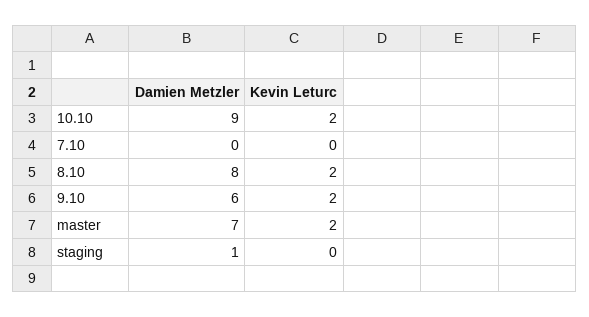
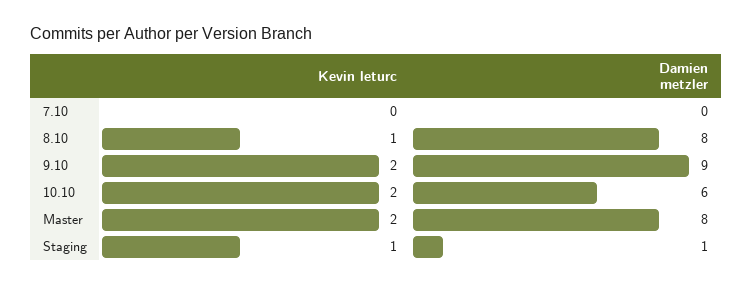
  {
    "Damien Metzler": {
-     "10.10": 9,
+     "10.10": 6,
      "7.10": 0,
      "8.10": 8,
-     "9.10": 6,
+     "9.10": 9,
-     "master": 7,
+     "master": 8,
      "staging": 1
    },
    "Kevin Leturc": {
      "10.10": 2,
      "7.10": 0,
-     "8.10": 2,
+     "8.10": 1,
      "9.10": 2,
      "master": 2,
-     "staging": 0
+     "staging": 1
    }
  }

